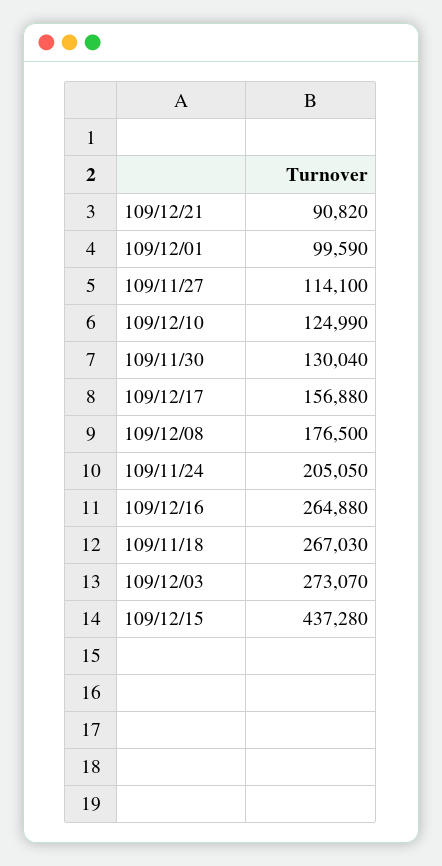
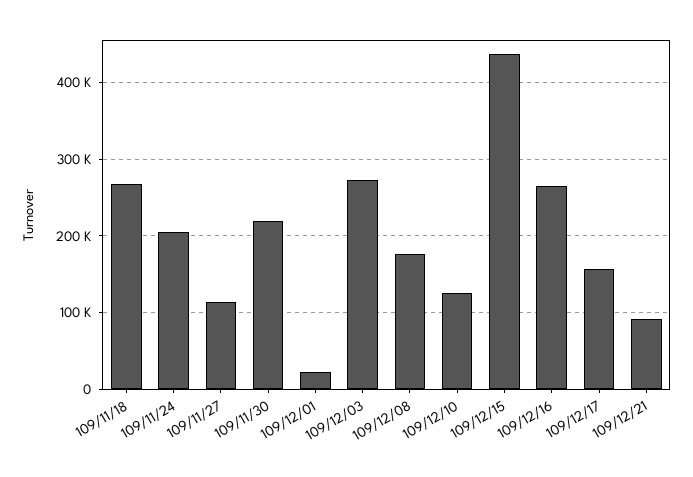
  {
    "109/12/21": 90820,
-   "109/12/01": 99590,
+   "109/12/01": 20000,
    "109/11/27": 114100,
    "109/12/10": 124990,
-   "109/11/30": 130040,
+   "109/11/30": 220000,
    "109/12/17": 156880,
    "109/12/08": 176500,
    "109/11/24": 205050,
    "109/12/16": 264880,
    "109/11/18": 267030,
    "109/12/03": 273070,
    "109/12/15": 437280
  }

